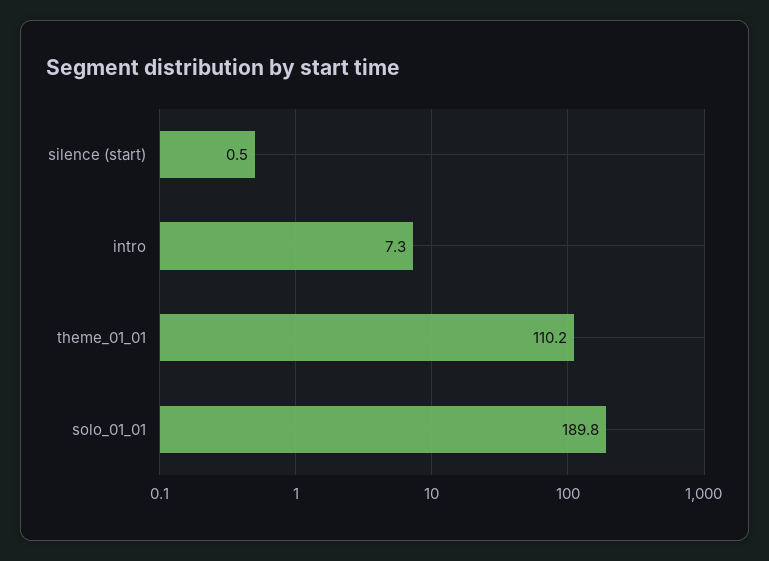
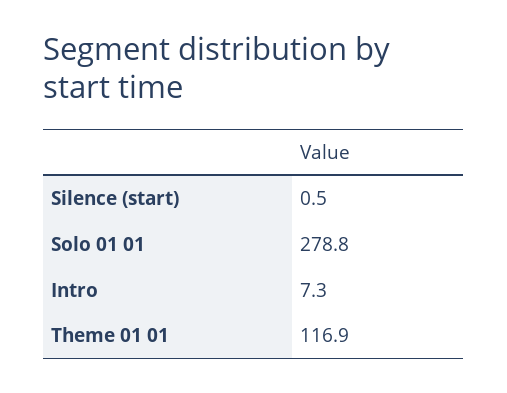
  {
    "silence (start)": 0.5,
    "intro": 7.3,
-   "theme_01_01": 110.2,
+   "theme_01_01": 116.9,
-   "solo_01_01": 189.8
+   "solo_01_01": 278.8
  }

